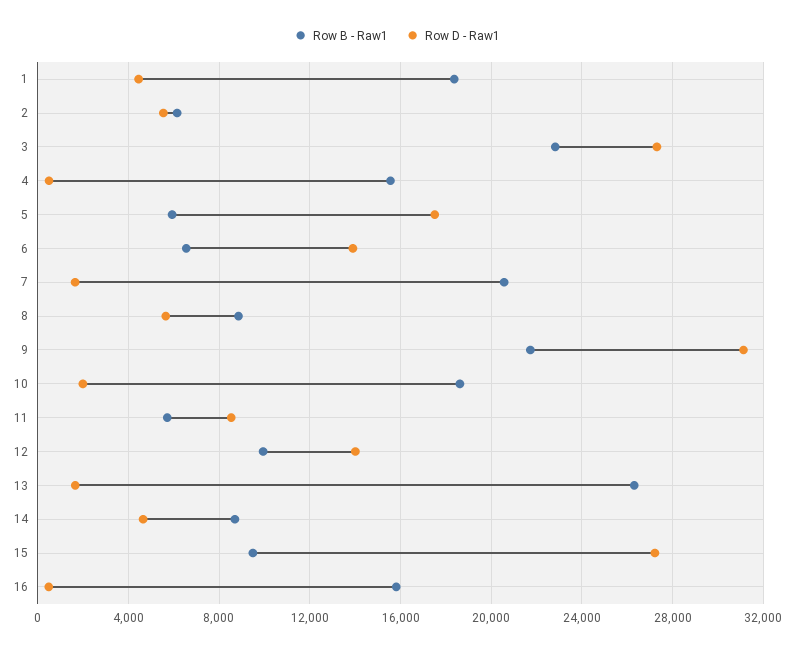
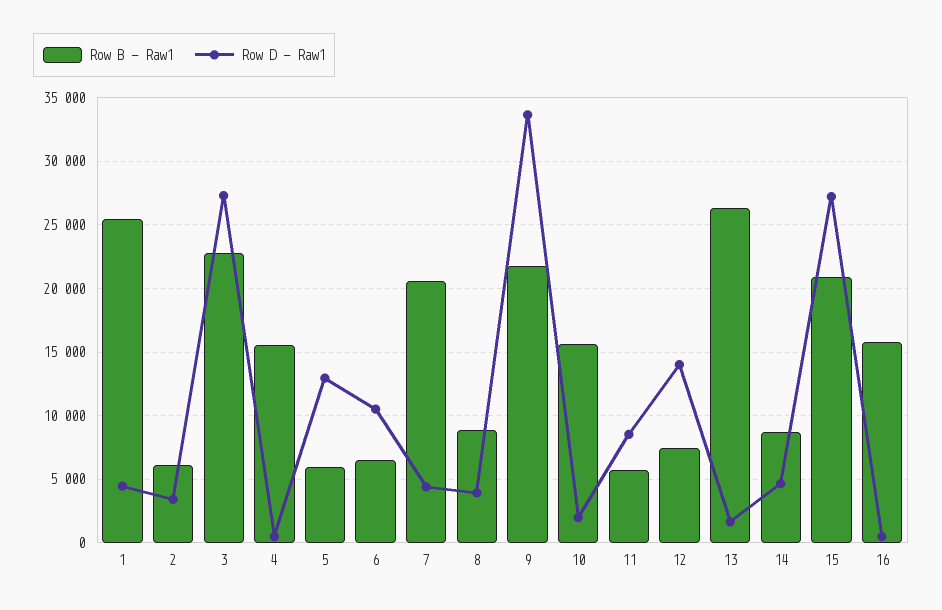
  {
    "Row B - Raw1": {
-     "1": 18500,
+     "1": 25500,
      "2": 6000,
      "3": 23000,
      "4": 15500,
      "5": 6000,
      "6": 6500,
      "7": 20500,
      "8": 9000,
      "9": 21500,
-     "10": 18500,
+     "10": 15500,
      "11": 5500,
-     "12": 10000,
+     "12": 7500,
      "13": 26500,
      "14": 8500,
-     "15": 9500,
+     "15": 21000,
      "16": 16000
    },
    "Row D - Raw1": {
      "1": 4500,
-     "2": 5500,
+     "2": 3500,
      "3": 27500,
      "4": 500,
-     "5": 17500,
+     "5": 13000,
-     "6": 14000,
+     "6": 10500,
-     "7": 1500,
+     "7": 4500,
-     "8": 5500,
+     "8": 4000,
-     "9": 31000,
+     "9": 33500,
      "10": 2000,
      "11": 8500,
      "12": 14000,
      "13": 1500,
      "14": 4500,
      "15": 27000,
      "16": 500
    }
  }

